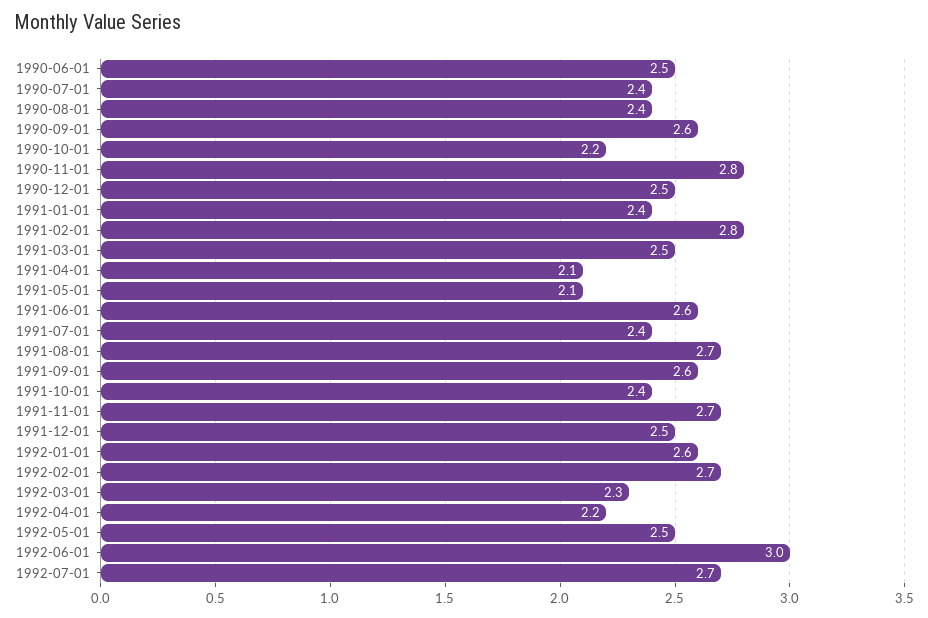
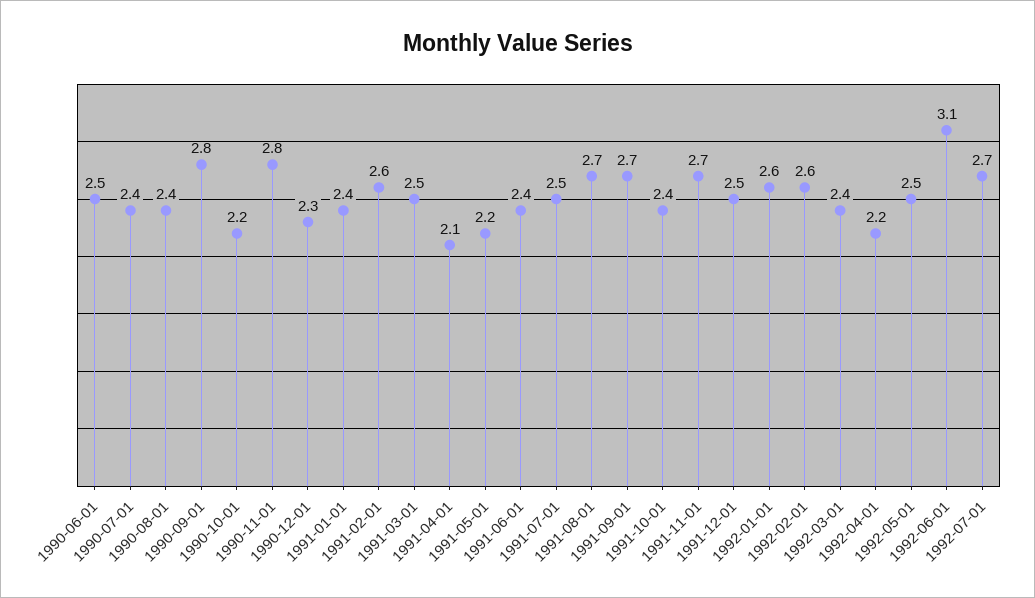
  {
    "1990-06-01": 2.5,
    "1990-07-01": 2.4,
    "1990-08-01": 2.4,
-   "1990-09-01": 2.6,
+   "1990-09-01": 2.8,
    "1990-10-01": 2.2,
    "1990-11-01": 2.8,
-   "1990-12-01": 2.5,
+   "1990-12-01": 2.3,
    "1991-01-01": 2.4,
-   "1991-02-01": 2.8,
+   "1991-02-01": 2.6,
    "1991-03-01": 2.5,
    "1991-04-01": 2.1,
-   "1991-05-01": 2.1,
+   "1991-05-01": 2.2,
-   "1991-06-01": 2.6,
+   "1991-06-01": 2.4,
-   "1991-07-01": 2.4,
+   "1991-07-01": 2.5,
    "1991-08-01": 2.7,
-   "1991-09-01": 2.6,
+   "1991-09-01": 2.7,
    "1991-10-01": 2.4,
    "1991-11-01": 2.7,
    "1991-12-01": 2.5,
    "1992-01-01": 2.6,
-   "1992-02-01": 2.7,
+   "1992-02-01": 2.6,
-   "1992-03-01": 2.3,
+   "1992-03-01": 2.4,
    "1992-04-01": 2.2,
    "1992-05-01": 2.5,
-   "1992-06-01": 3,
+   "1992-06-01": 3.1,
    "1992-07-01": 2.7
  }

